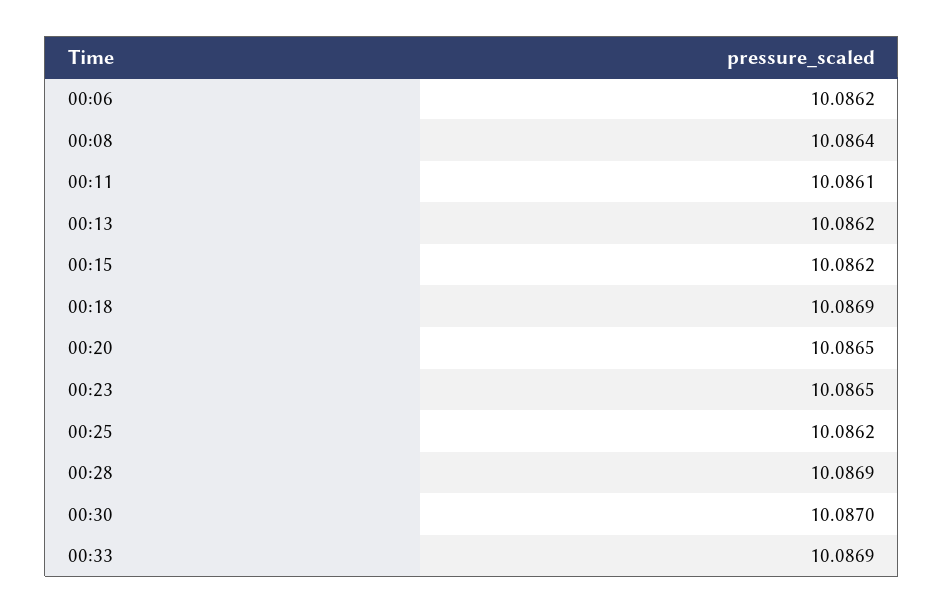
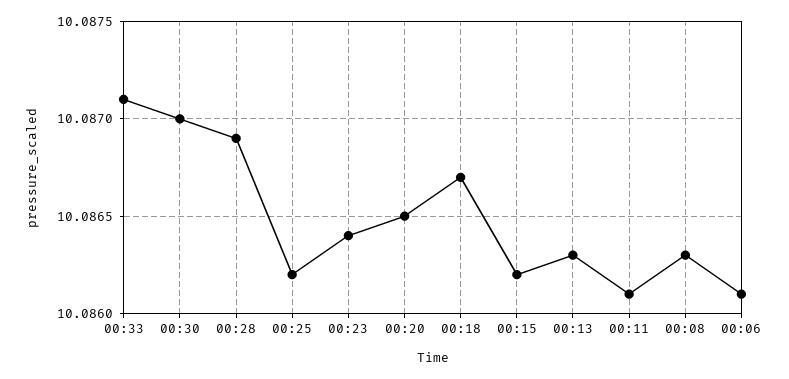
  {
-   "00:06": 10.0862,
+   "00:06": 10.0861,
-   "00:08": 10.0864,
+   "00:08": 10.0863,
    "00:11": 10.0861,
-   "00:13": 10.0862,
+   "00:13": 10.0863,
    "00:15": 10.0862,
-   "00:18": 10.0869,
+   "00:18": 10.0867,
    "00:20": 10.0865,
-   "00:23": 10.0865,
+   "00:23": 10.0864,
    "00:25": 10.0862,
    "00:28": 10.0869,
    "00:30": 10.087,
-   "00:33": 10.0869
+   "00:33": 10.0871
  }

